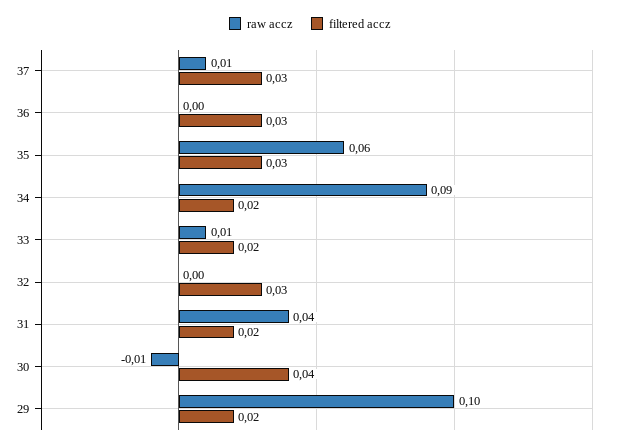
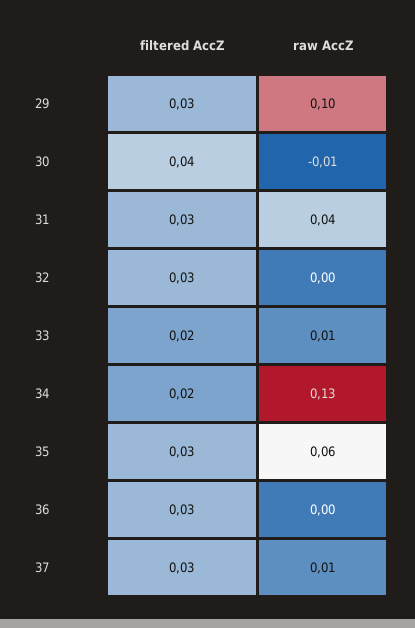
  {
    "raw accz": {
      "37": 0.01,
      "36": 0,
      "35": 0.06,
-     "34": 0.09,
+     "34": 0.13,
      "33": 0.01,
      "32": 0,
      "31": 0.04,
      "30": -0.01,
      "29": 0.1
    },
    "filtered accz": {
      "37": 0.03,
      "36": 0.03,
      "35": 0.03,
      "34": 0.02,
      "33": 0.02,
      "32": 0.03,
-     "31": 0.02,
+     "31": 0.03,
      "30": 0.04,
-     "29": 0.02
+     "29": 0.03
    }
  }

